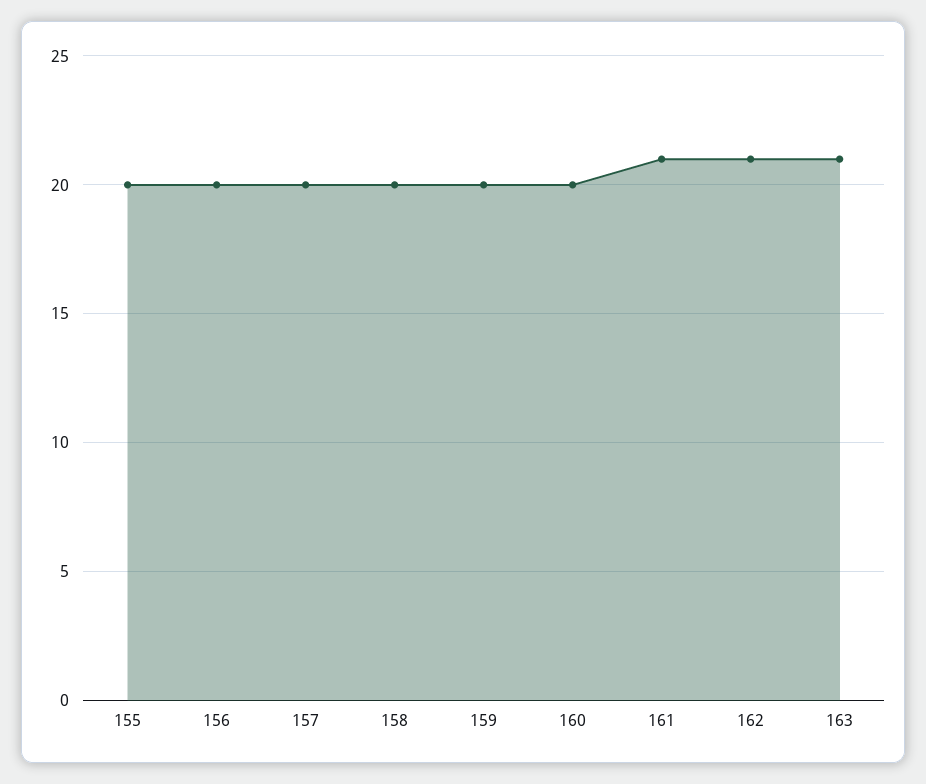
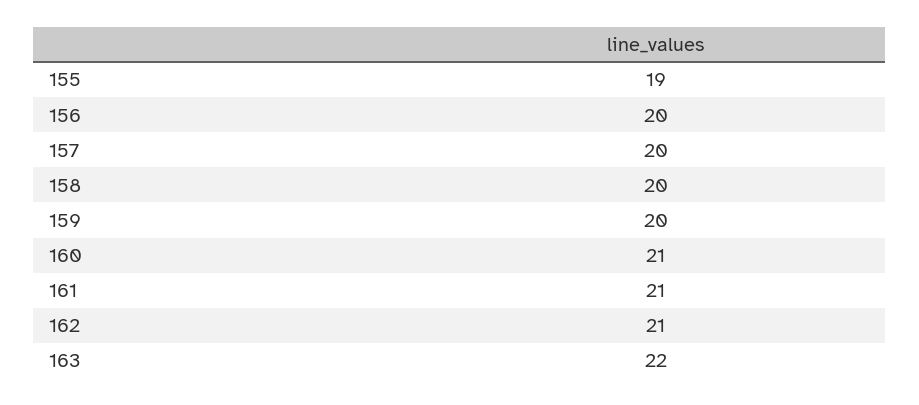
  {
-   "155": 20,
+   "155": 19,
    "156": 20,
    "157": 20,
    "158": 20,
    "159": 20,
-   "160": 20,
+   "160": 21,
    "161": 21,
    "162": 21,
-   "163": 21
+   "163": 22
  }

